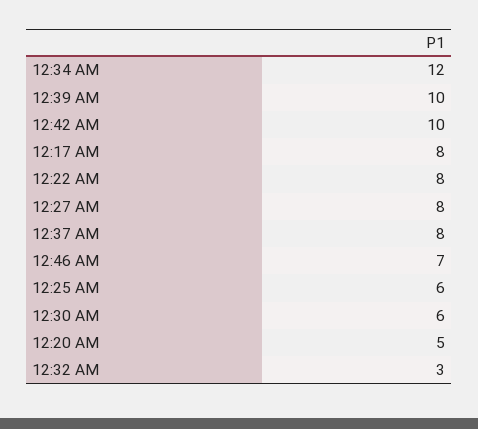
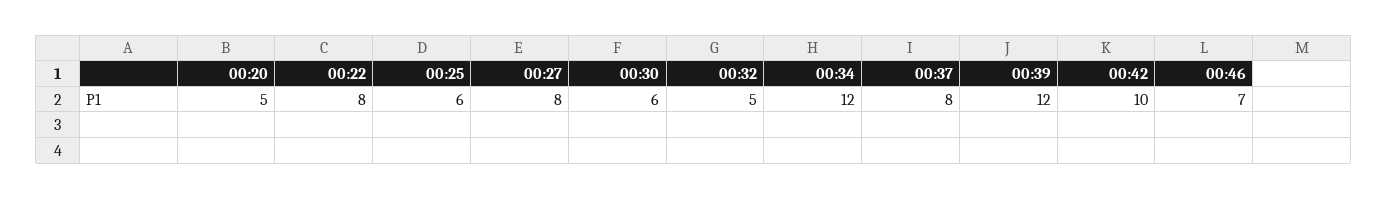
  {
    "12:34 AM": 12,
-   "12:39 AM": 10,
+   "12:39 AM": 12,
    "12:42 AM": 10,
-   "12:17 AM": 8,
    "12:22 AM": 8,
    "12:27 AM": 8,
    "12:37 AM": 8,
    "12:46 AM": 7,
    "12:25 AM": 6,
    "12:30 AM": 6,
    "12:20 AM": 5,
-   "12:32 AM": 3
+   "12:32 AM": 5
  }

